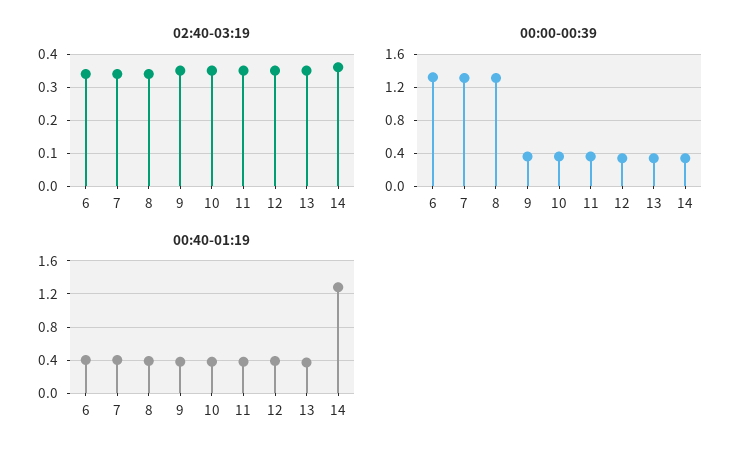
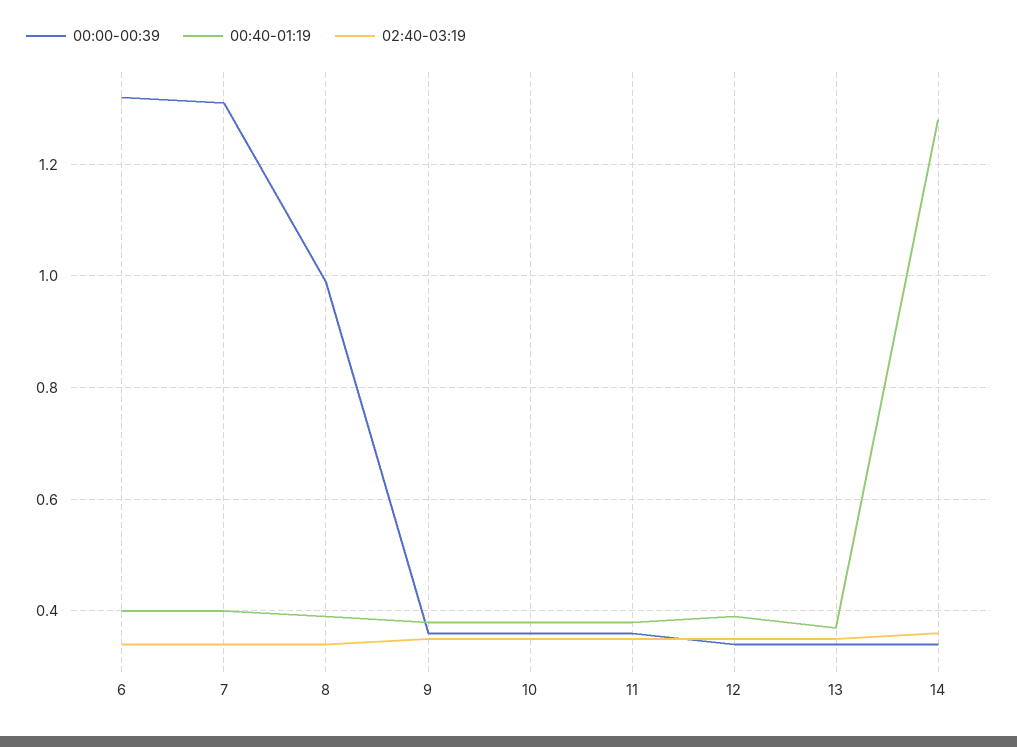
  {
    "02:40-03:19": {
      "6": 0.35,
      "7": 0.35,
      "8": 0.35,
      "9": 0.35,
      "10": 0.35,
      "11": 0.35,
      "12": 0.35,
      "13": 0.35,
      "14": 0.35
    },
    "00:00-00:39": {
      "6": 1.3,
      "7": 1.3,
-     "8": 1.3,
+     "8": 1,
      "9": 0.35,
      "10": 0.35,
      "11": 0.35,
      "12": 0.35,
      "13": 0.35,
      "14": 0.35
    },
    "00:40-01:19": {
      "6": 0.4,
      "7": 0.4,
      "8": 0.4,
      "9": 0.4,
      "10": 0.4,
      "11": 0.4,
      "12": 0.4,
      "13": 0.35,
      "14": 1.3
    }
  }

